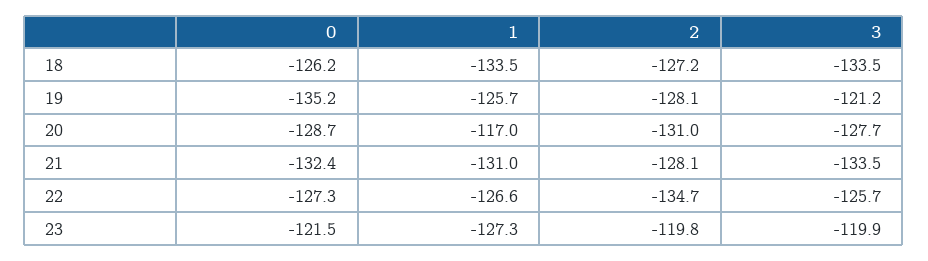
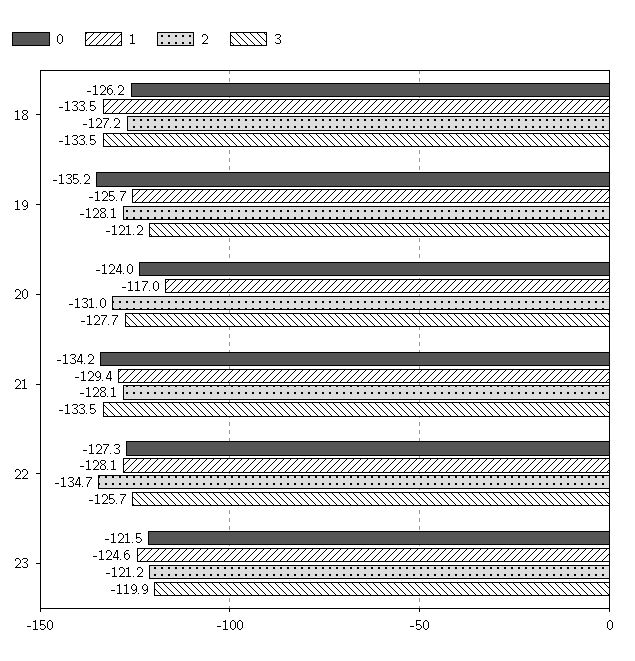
  {
    "0": {
      "18": -126.2,
      "19": -135.2,
-     "20": -128.7,
+     "20": -124,
-     "21": -132.4,
+     "21": -134.2,
      "22": -127.3,
      "23": -121.5
    },
    "1": {
      "18": -133.5,
      "19": -125.7,
      "20": -117,
-     "21": -131,
+     "21": -129.4,
-     "22": -126.6,
+     "22": -128.1,
-     "23": -127.3
+     "23": -124.6
    },
    "2": {
      "18": -127.2,
      "19": -128.1,
      "20": -131,
      "21": -128.1,
      "22": -134.7,
-     "23": -119.8
+     "23": -121.2
    },
    "3": {
      "18": -133.5,
      "19": -121.2,
      "20": -127.7,
      "21": -133.5,
      "22": -125.7,
      "23": -119.9
    }
  }

